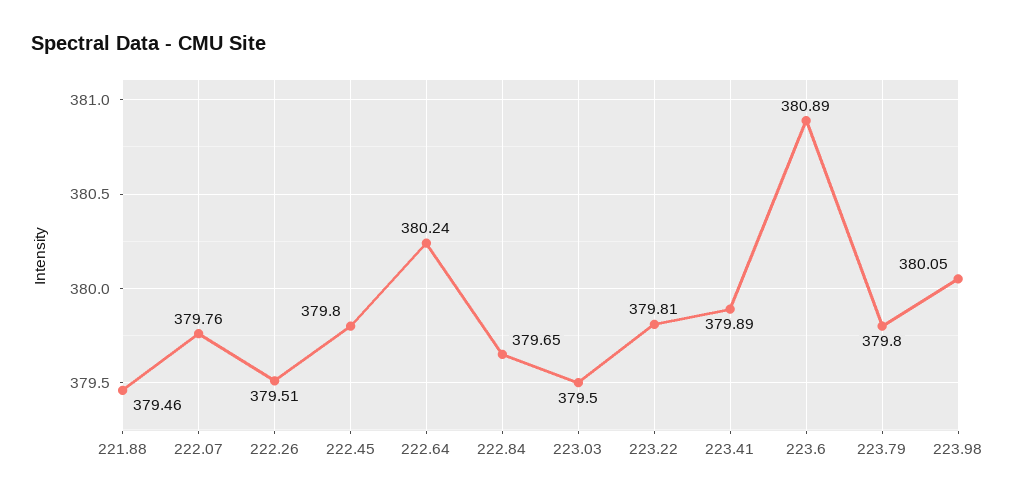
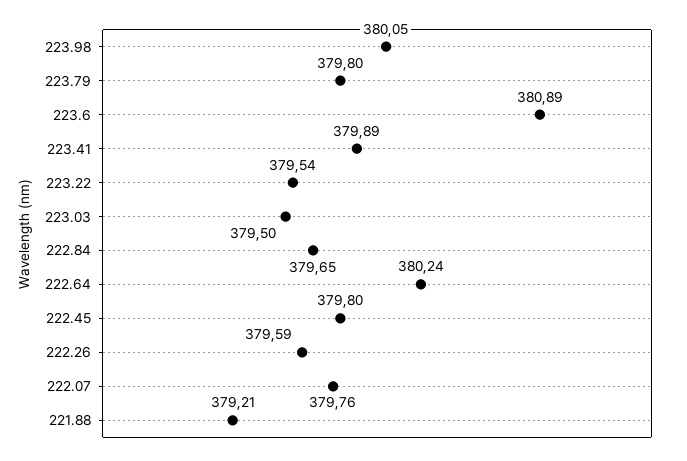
  {
-   "221.88": 379.46,
+   "221.88": 379.21,
    "222.07": 379.76,
-   "222.26": 379.51,
+   "222.26": 379.59,
    "222.45": 379.8,
    "222.64": 380.24,
    "222.84": 379.65,
    "223.03": 379.5,
-   "223.22": 379.81,
+   "223.22": 379.54,
    "223.41": 379.89,
    "223.6": 380.89,
    "223.79": 379.8,
    "223.98": 380.05
  }

